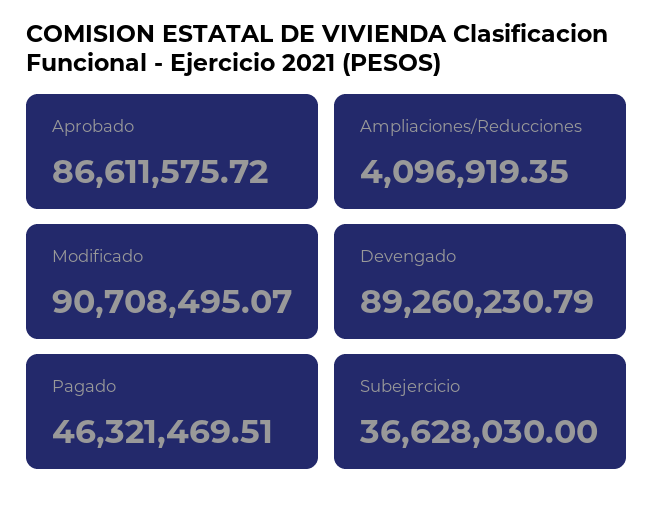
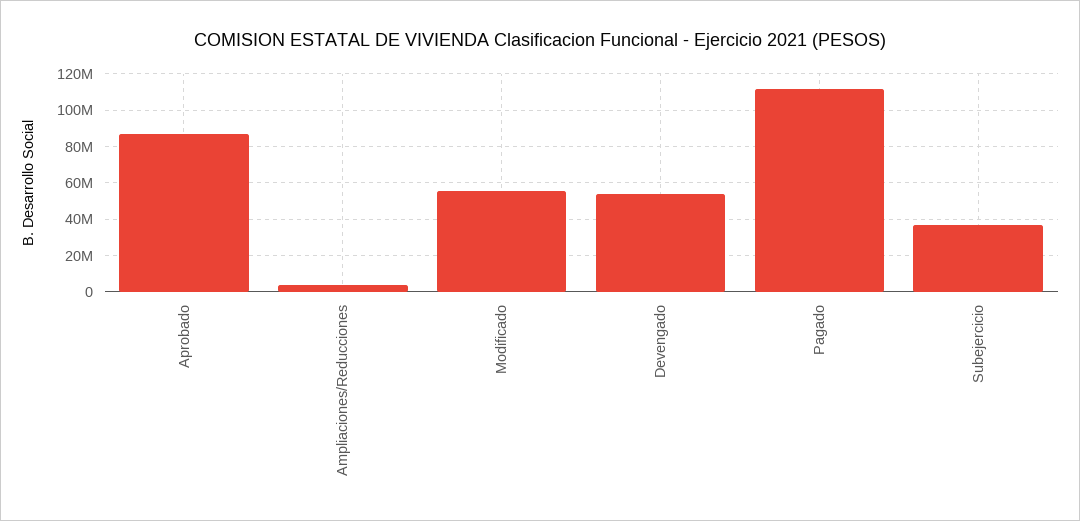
  {
    "Aprobado": 86611575.72,
    "Ampliaciones/Reducciones": 4096919.35,
-   "Modificado": 90708495.07,
+   "Modificado": 55000000,
-   "Devengado": 89260230.79,
+   "Devengado": 55000000,
-   "Pagado": 46321469.51,
+   "Pagado": 110000000,
    "Subejercicio": 36628030
  }

